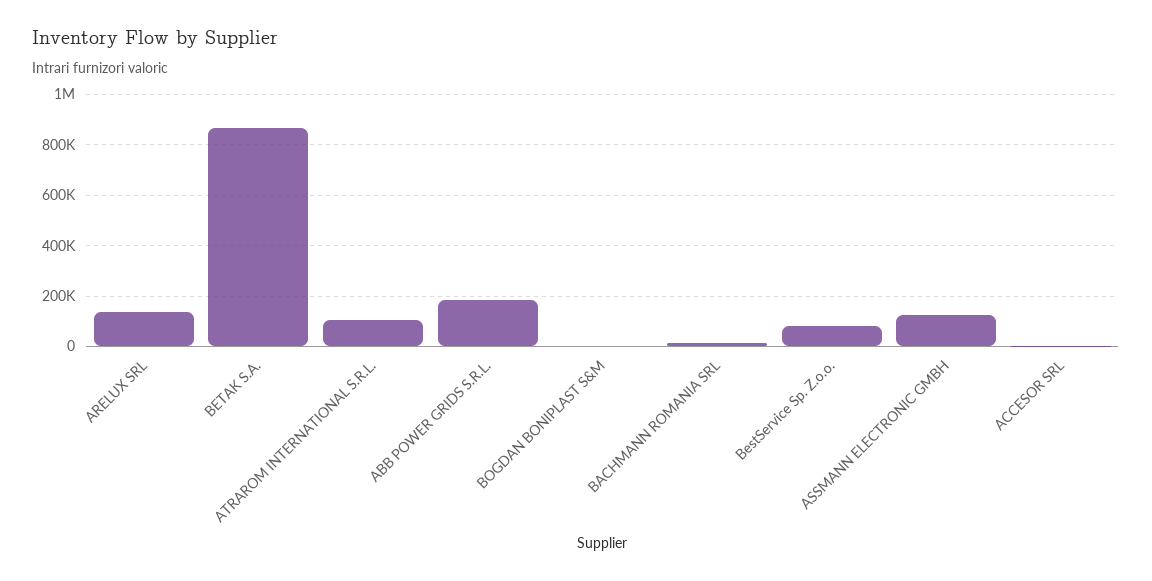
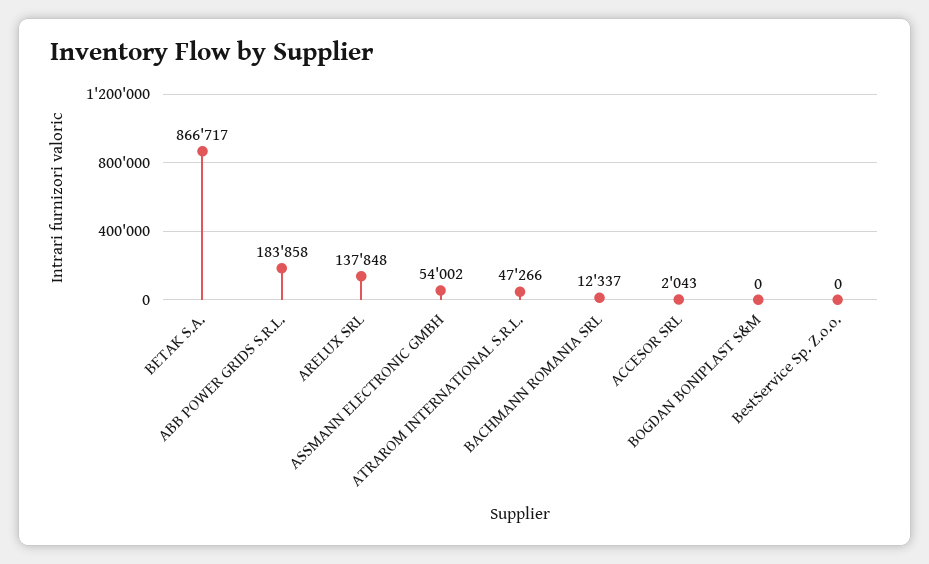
  {
    "ARELUX SRL": 137848,
    "BETAK S.A.": 866717,
-   "ATRAROM INTERNATIONAL S.R.L.": 100000,
+   "ATRAROM INTERNATIONAL S.R.L.": 47266,
    "ABB POWER GRIDS S.R.L.": 183858,
    "BOGDAN BONIPLAST S&M": 0,
    "BACHMANN ROMANIA SRL": 12337,
-   "BestService Sp. Z.o.o.": 75000,
+   "BestService Sp. Z.o.o.": 0,
-   "ASSMANN ELECTRONIC GMBH": 125000,
+   "ASSMANN ELECTRONIC GMBH": 54002,
    "ACCESOR SRL": 2043
  }

